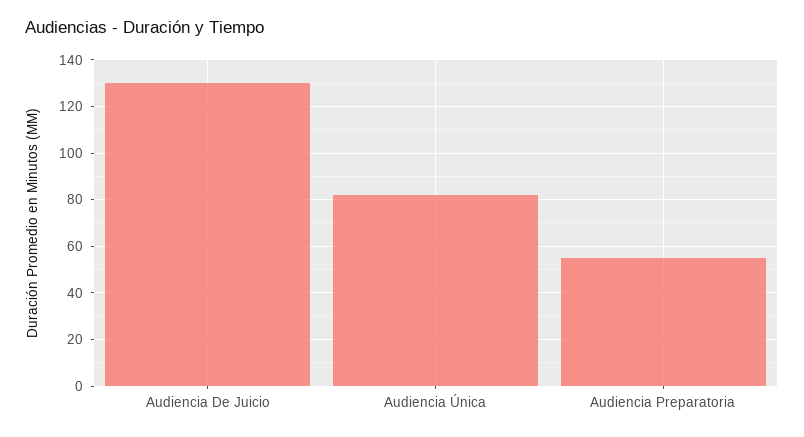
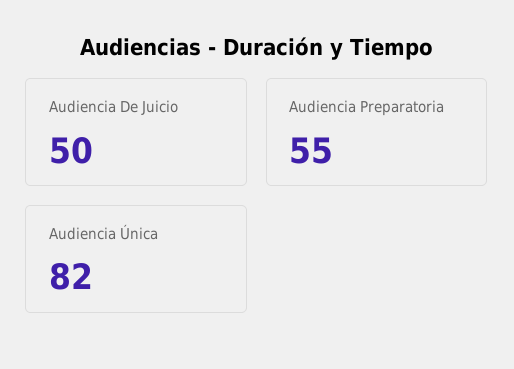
  {
-   "Audiencia De Juicio": 130,
+   "Audiencia De Juicio": 50,
    "Audiencia Única": 82,
    "Audiencia Preparatoria": 55
  }

